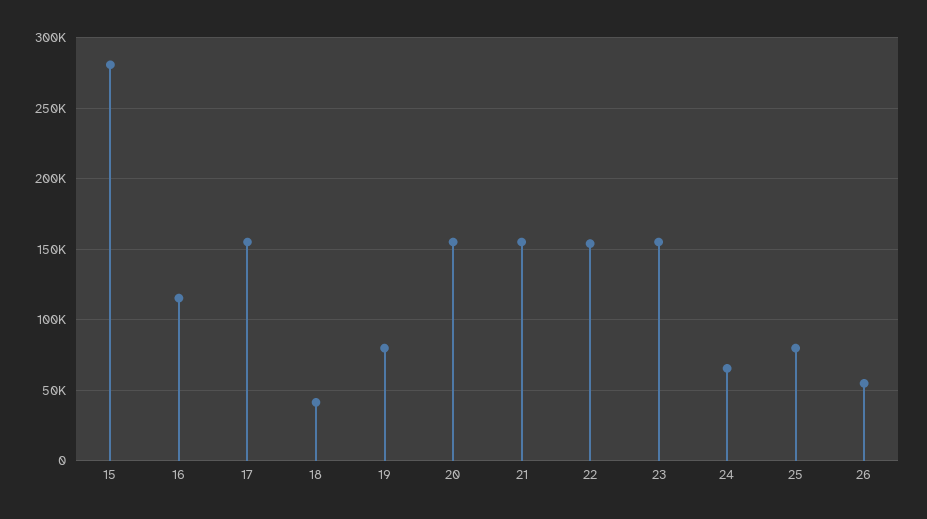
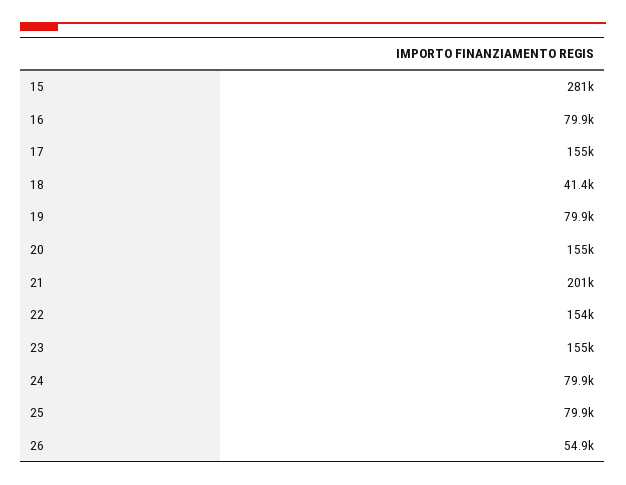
  {
    "15": 281000,
-   "16": 115000,
+   "16": 79900,
    "17": 155000,
    "18": 41400,
    "19": 79900,
    "20": 155000,
-   "21": 155000,
+   "21": 201000,
    "22": 154000,
    "23": 155000,
-   "24": 65000,
+   "24": 79900,
    "25": 79900,
    "26": 54900
  }

